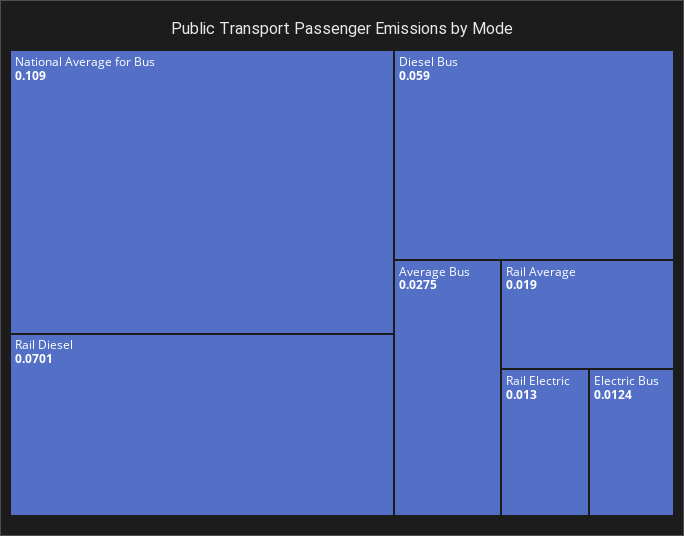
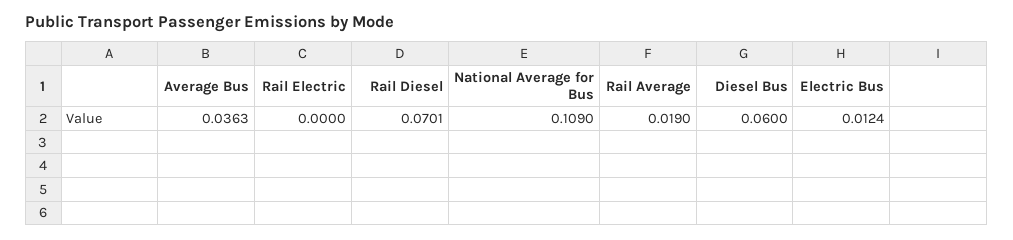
  {
    "National Average for Bus": 0.109,
    "Rail Diesel": 0.0701,
-   "Diesel Bus": 0.059,
+   "Diesel Bus": 0.06,
-   "Average Bus": 0.0275,
+   "Average Bus": 0.0363,
    "Rail Average": 0.019,
-   "Rail Electric": 0.013,
+   "Rail Electric": 0,
    "Electric Bus": 0.0124
  }

